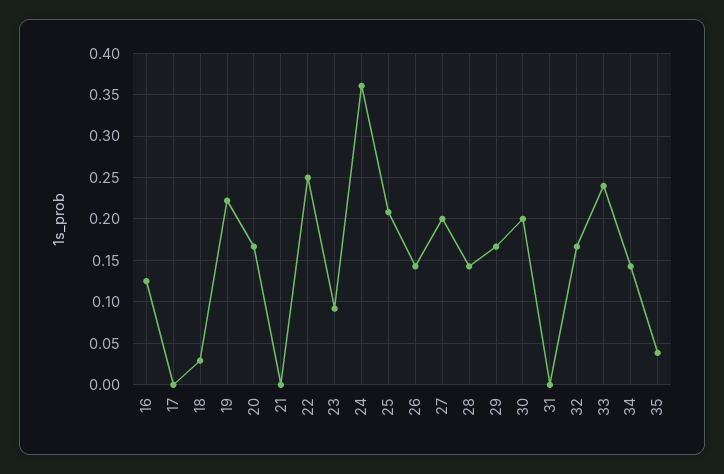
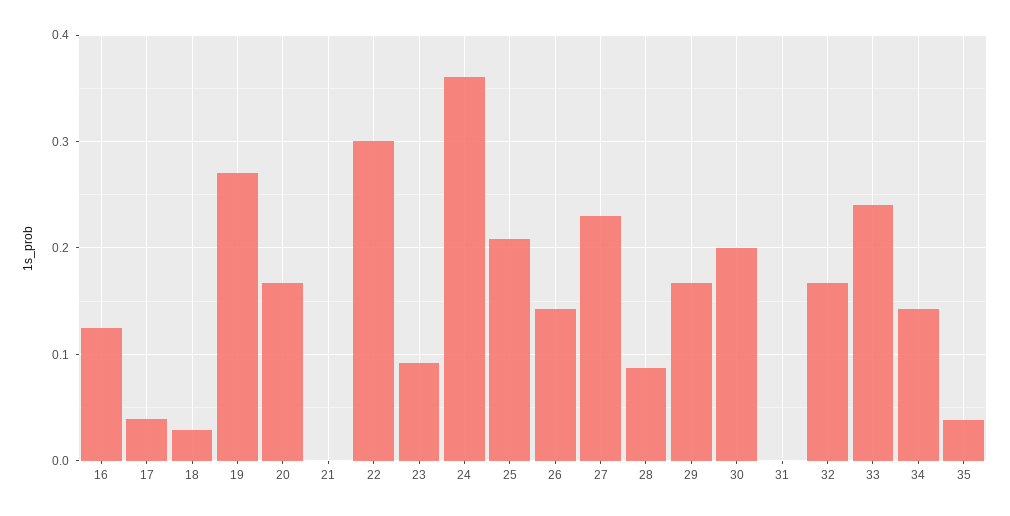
  {
    "16": 0.13,
-   "17": 0,
+   "17": 0.04,
    "18": 0.03,
-   "19": 0.22,
+   "19": 0.27,
    "20": 0.17,
    "21": 0,
-   "22": 0.25,
+   "22": 0.3,
    "23": 0.09,
    "24": 0.36,
    "25": 0.21,
    "26": 0.14,
-   "27": 0.2,
+   "27": 0.23,
-   "28": 0.14,
+   "28": 0.09,
    "29": 0.17,
    "30": 0.2,
    "31": 0,
    "32": 0.17,
    "33": 0.24,
    "34": 0.14,
    "35": 0.04
  }

